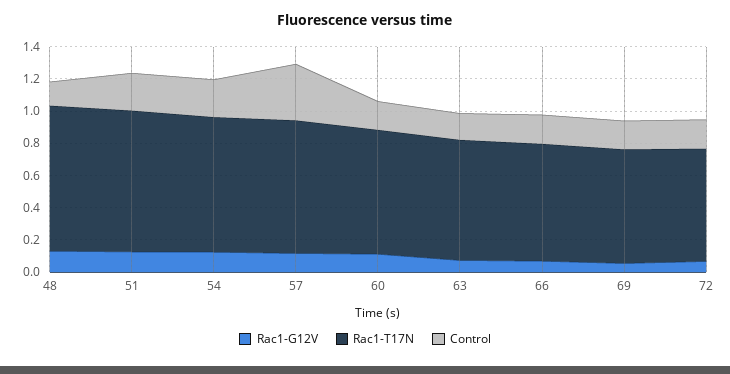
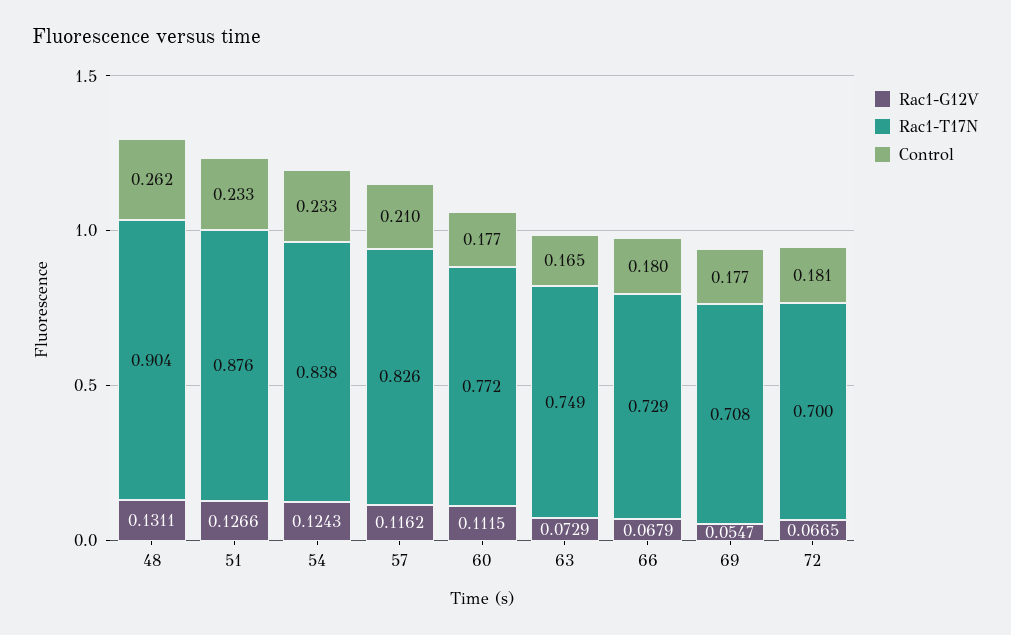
  {
    "Rac1-G12V": {
      "48": 0.1311,
      "51": 0.1266,
      "54": 0.1243,
      "57": 0.1162,
      "60": 0.1115,
      "63": 0.0729,
      "66": 0.0679,
      "69": 0.0547,
      "72": 0.0665
    },
    "Rac1-T17N": {
      "48": 0.904,
      "51": 0.876,
      "54": 0.838,
      "57": 0.826,
      "60": 0.772,
      "63": 0.749,
      "66": 0.729,
      "69": 0.708,
      "72": 0.7
    },
    "Control": {
-     "48": 0.15,
+     "48": 0.262,
      "51": 0.233,
      "54": 0.233,
-     "57": 0.35,
+     "57": 0.21,
      "60": 0.177,
      "63": 0.165,
      "66": 0.18,
      "69": 0.177,
      "72": 0.181
    }
  }

